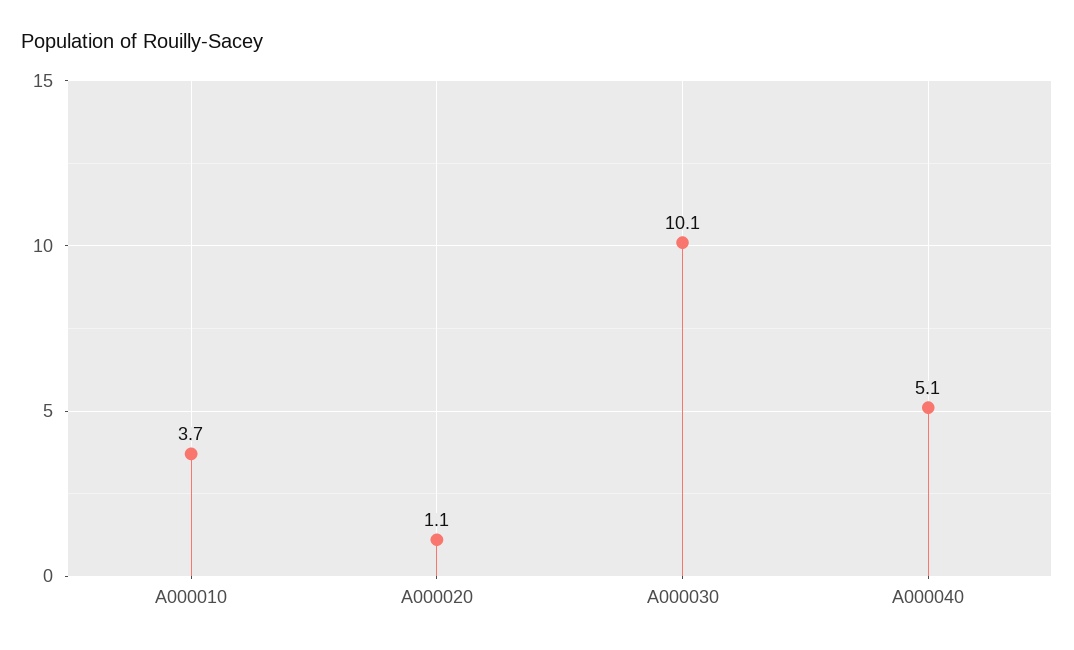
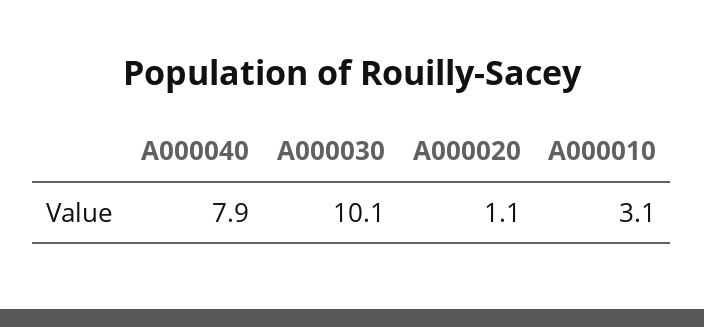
  {
-   "A000010": 3.7,
+   "A000010": 3.1,
    "A000020": 1.1,
    "A000030": 10.1,
-   "A000040": 5.1
+   "A000040": 7.9
  }

